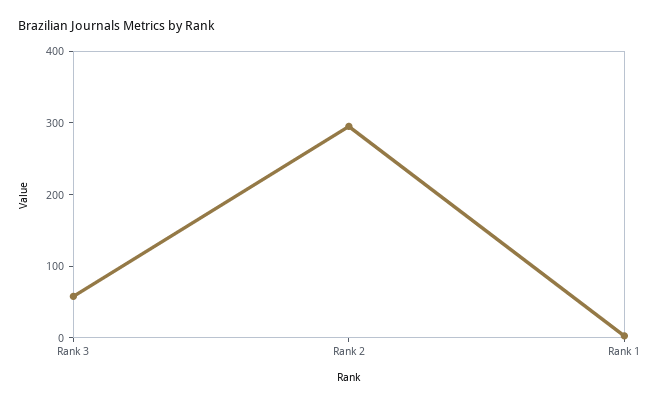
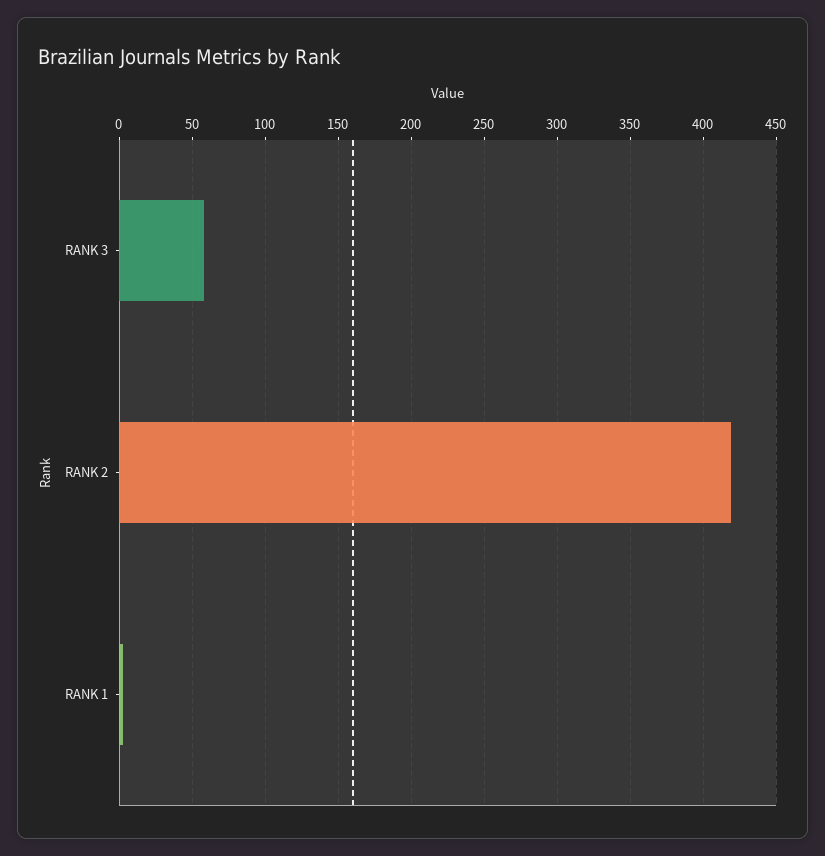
  {
    "Rank 3": 60,
-   "Rank 2": 300,
+   "Rank 2": 420,
    "Rank 1": 5
  }

